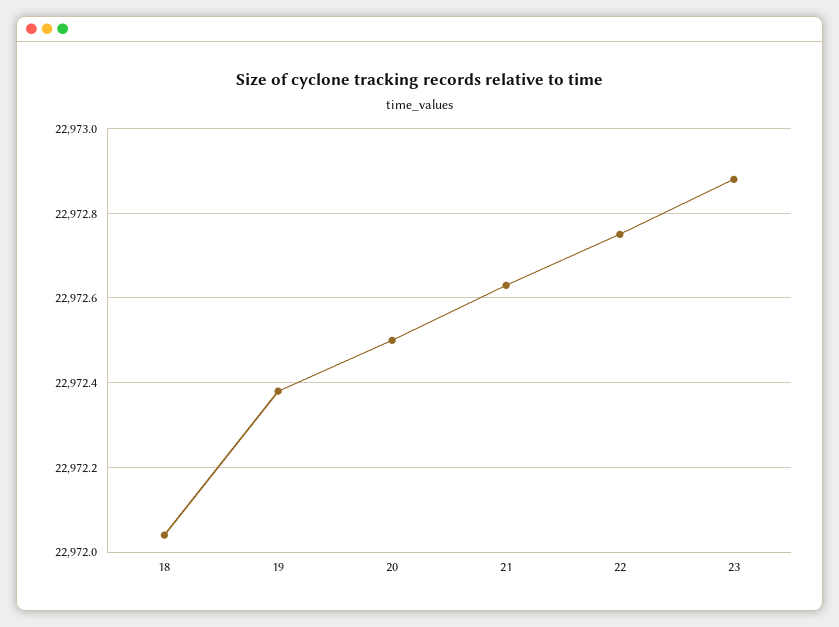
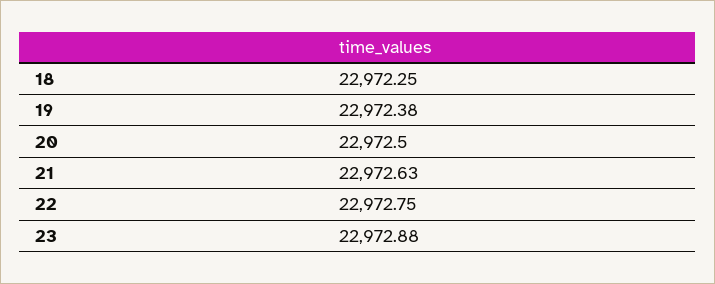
  {
-   "18": 22972.05,
+   "18": 22972.25,
    "19": 22972.38,
    "20": 22972.5,
    "21": 22972.63,
    "22": 22972.75,
    "23": 22972.88
  }

